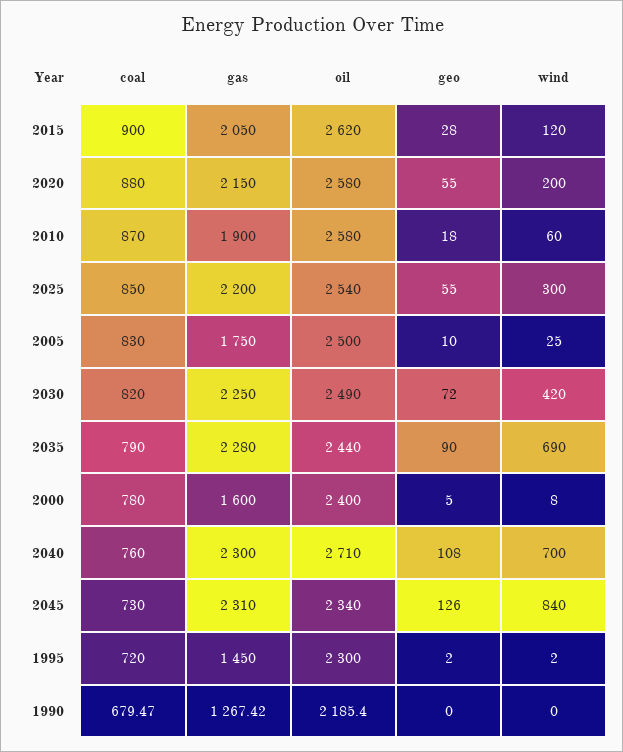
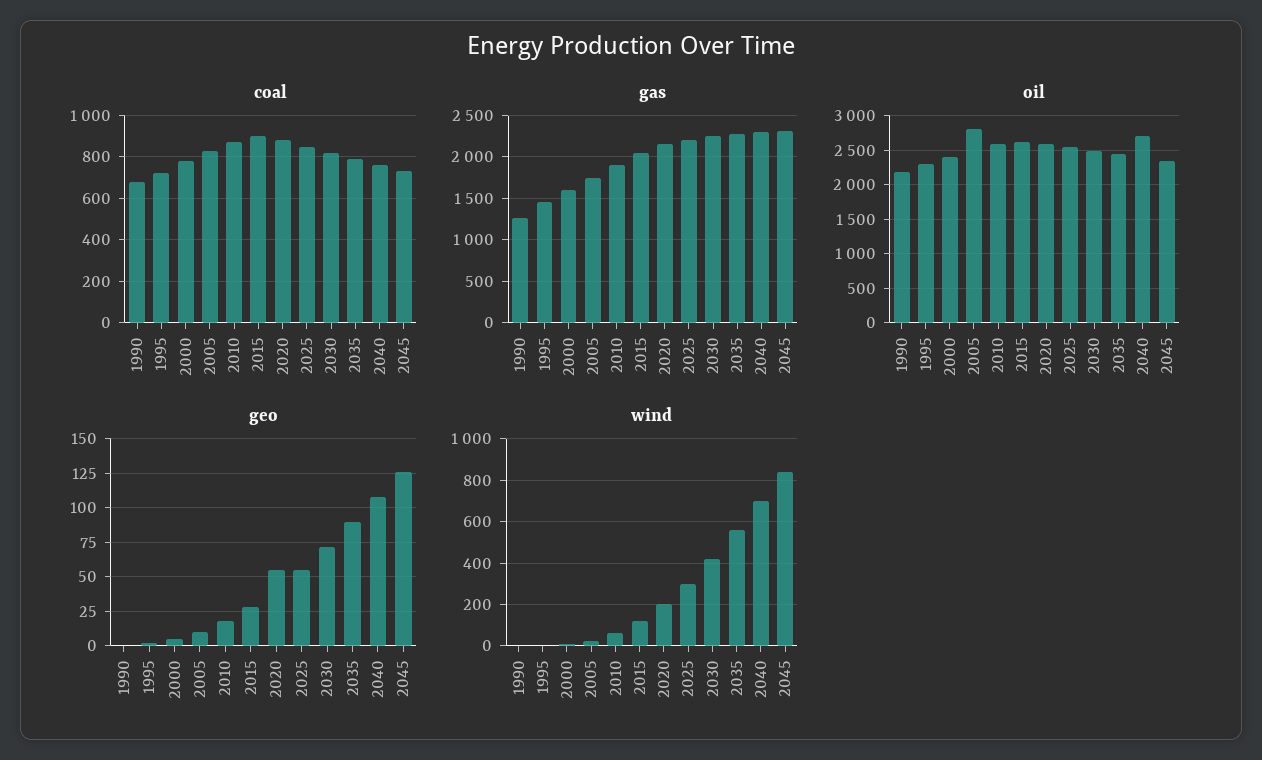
  {
    "coal": {
      "2015": 900,
      "2020": 880,
      "2010": 870,
      "2025": 850,
      "2005": 830,
      "2030": 820,
      "2035": 790,
      "2000": 780,
      "2040": 760,
      "2045": 730,
      "1995": 720,
      "1990": 679.47
    },
    "gas": {
      "2015": 2050,
      "2020": 2150,
      "2010": 1900,
      "2025": 2200,
      "2005": 1750,
      "2030": 2250,
      "2035": 2280,
      "2000": 1600,
      "2040": 2300,
      "2045": 2310,
      "1995": 1450,
      "1990": 1267.42
    },
    "oil": {
      "2015": 2620,
      "2020": 2580,
      "2010": 2580,
      "2025": 2540,
-     "2005": 2500,
+     "2005": 2800,
      "2030": 2490,
      "2035": 2440,
      "2000": 2400,
      "2040": 2710,
      "2045": 2340,
      "1995": 2300,
      "1990": 2185.4
    },
    "geo": {
      "2015": 28,
      "2020": 55,
      "2010": 18,
      "2025": 55,
      "2005": 10,
      "2030": 72,
      "2035": 90,
      "2000": 5,
      "2040": 108,
      "2045": 126,
      "1995": 2,
      "1990": 0
    },
    "wind": {
      "2015": 120,
      "2020": 200,
      "2010": 60,
      "2025": 300,
      "2005": 25,
      "2030": 420,
-     "2035": 690,
+     "2035": 550,
      "2000": 8,
      "2040": 700,
      "2045": 840,
      "1995": 2,
      "1990": 0
    }
  }

